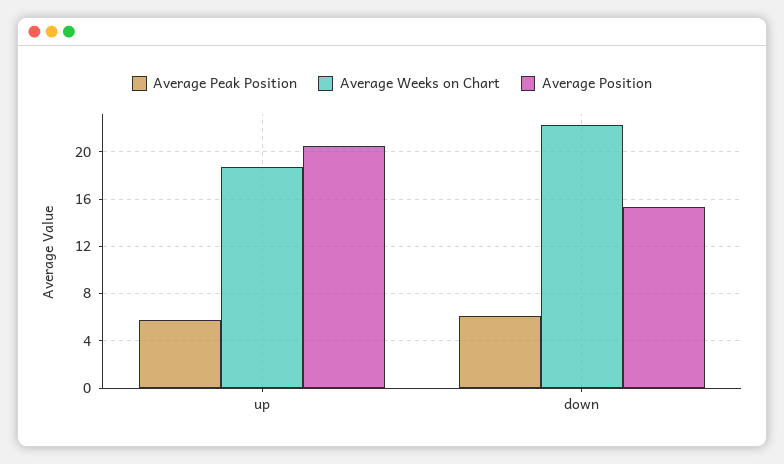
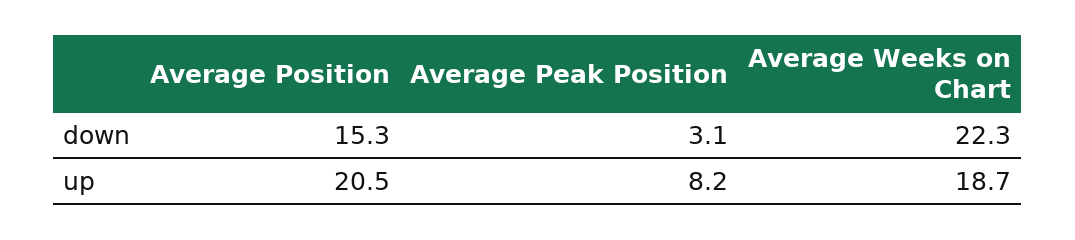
  {
    "Average Peak Position": {
-     "up": 6,
+     "up": 8.2,
-     "down": 6
+     "down": 3.1
    },
    "Average Weeks on Chart": {
      "up": 18.7,
      "down": 22.3
    },
    "Average Position": {
      "up": 20.5,
      "down": 15.3
    }
  }

